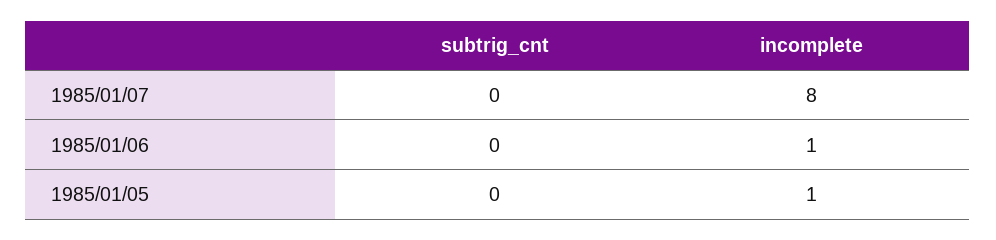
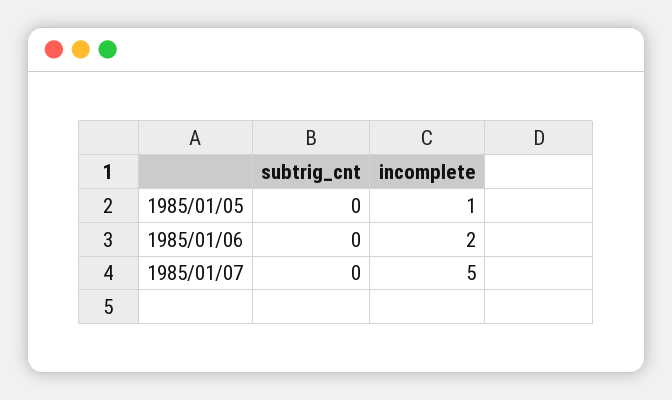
  {
    "subtrig_cnt": {
      "1985/01/07": 0,
      "1985/01/06": 0,
      "1985/01/05": 0
    },
    "incomplete": {
-     "1985/01/07": 8,
+     "1985/01/07": 5,
-     "1985/01/06": 1,
+     "1985/01/06": 2,
      "1985/01/05": 1
    }
  }

